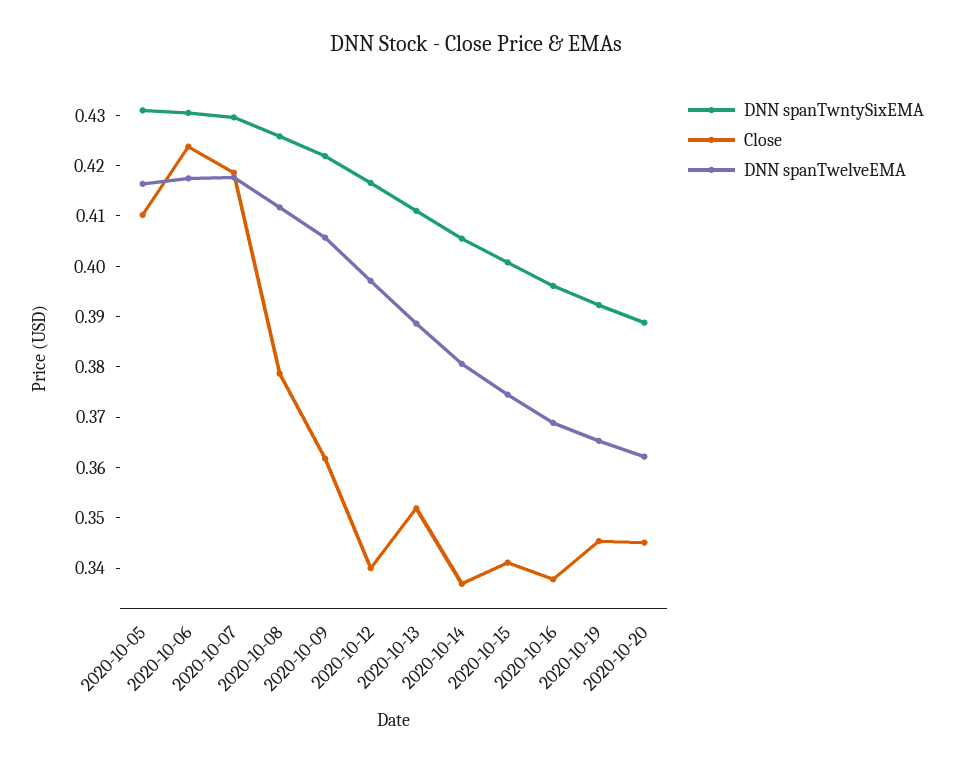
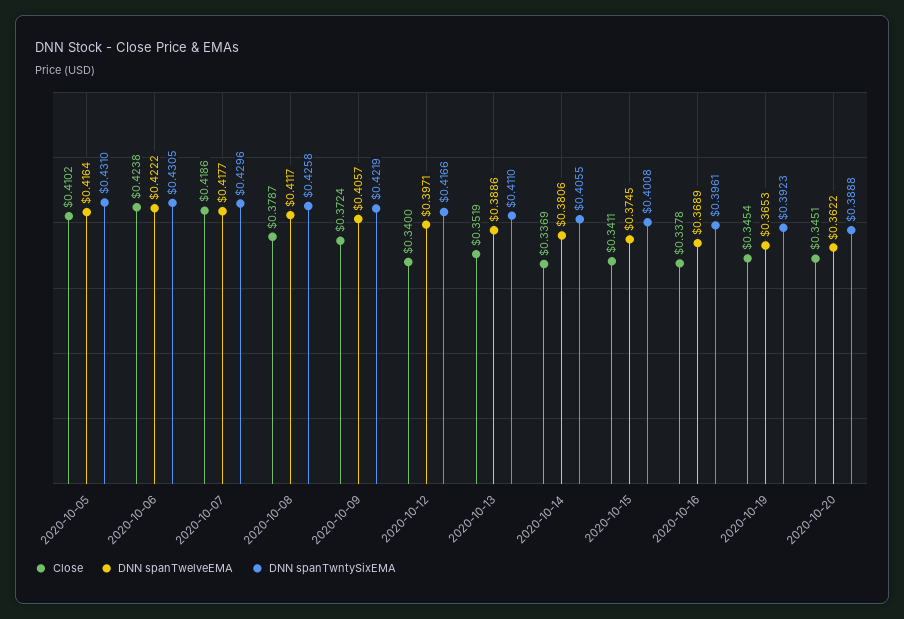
  {
    "DNN spanTwntySixEMA": {
      "2020-10-05": 0.431,
      "2020-10-06": 0.4305,
      "2020-10-07": 0.4296,
      "2020-10-08": 0.4258,
      "2020-10-09": 0.4219,
      "2020-10-12": 0.4166,
      "2020-10-13": 0.411,
      "2020-10-14": 0.4055,
      "2020-10-15": 0.4008,
      "2020-10-16": 0.3961,
      "2020-10-19": 0.3923,
      "2020-10-20": 0.3888
    },
    "Close": {
      "2020-10-05": 0.4102,
      "2020-10-06": 0.4238,
      "2020-10-07": 0.4186,
      "2020-10-08": 0.3787,
-     "2020-10-09": 0.362,
+     "2020-10-09": 0.3724,
      "2020-10-12": 0.34,
      "2020-10-13": 0.3519,
      "2020-10-14": 0.3369,
      "2020-10-15": 0.3411,
      "2020-10-16": 0.3378,
      "2020-10-19": 0.3454,
      "2020-10-20": 0.3451
    },
    "DNN spanTwelveEMA": {
      "2020-10-05": 0.4164,
-     "2020-10-06": 0.418,
+     "2020-10-06": 0.4222,
      "2020-10-07": 0.4177,
      "2020-10-08": 0.4117,
      "2020-10-09": 0.4057,
      "2020-10-12": 0.3971,
      "2020-10-13": 0.3886,
      "2020-10-14": 0.3806,
      "2020-10-15": 0.3745,
      "2020-10-16": 0.3689,
      "2020-10-19": 0.3653,
      "2020-10-20": 0.3622
    }
  }

